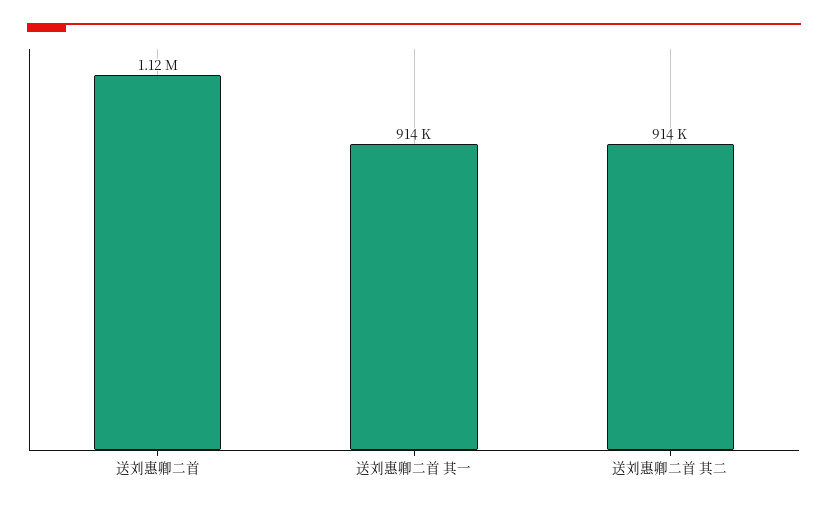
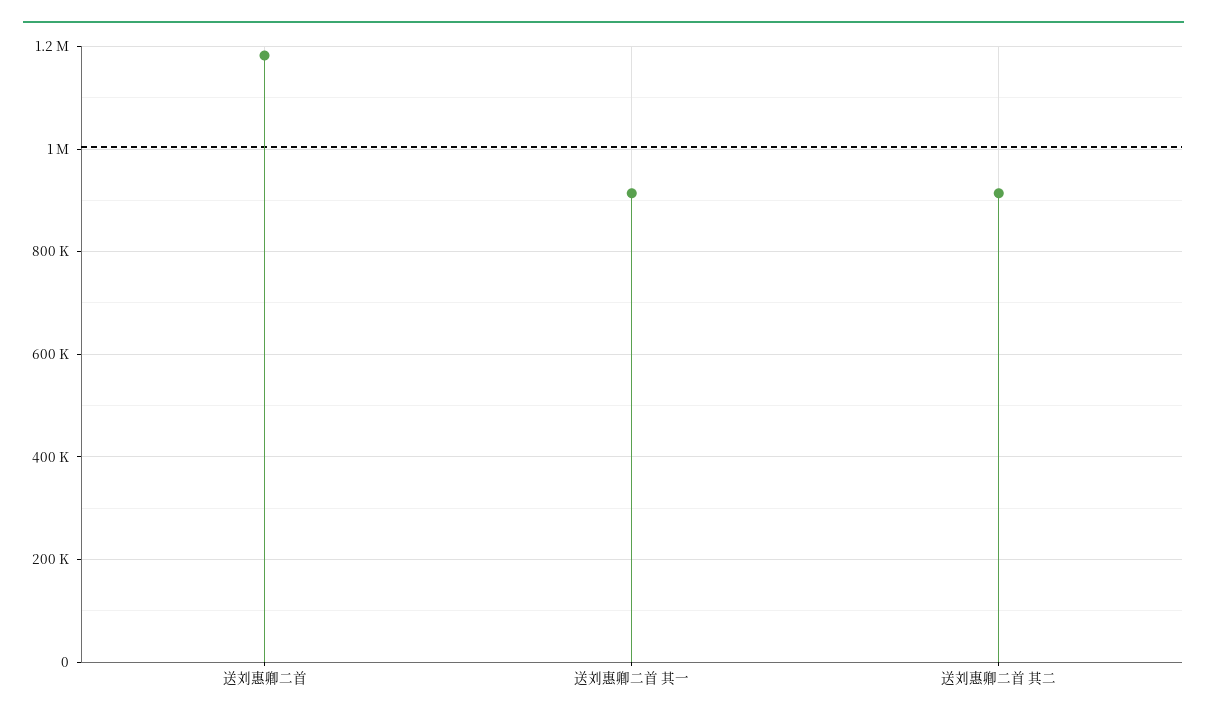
  {
-   "送刘惠卿二首": 1120000,
+   "送刘惠卿二首": 1180000,
    "送刘惠卿二首 其一": 914000,
    "送刘惠卿二首 其二": 914000
  }

